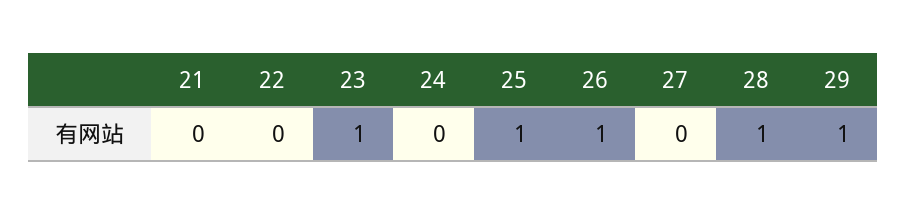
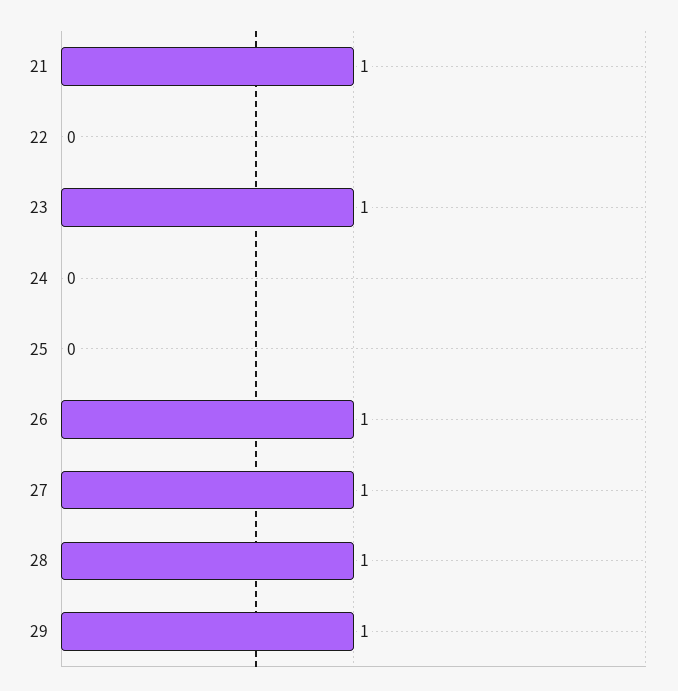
  {
-   "21": 0,
+   "21": 1,
    "22": 0,
    "23": 1,
    "24": 0,
-   "25": 1,
+   "25": 0,
    "26": 1,
-   "27": 0,
+   "27": 1,
    "28": 1,
    "29": 1
  }

